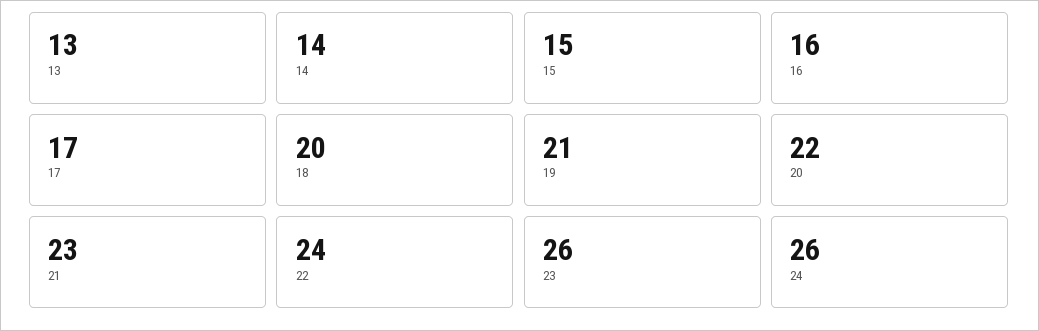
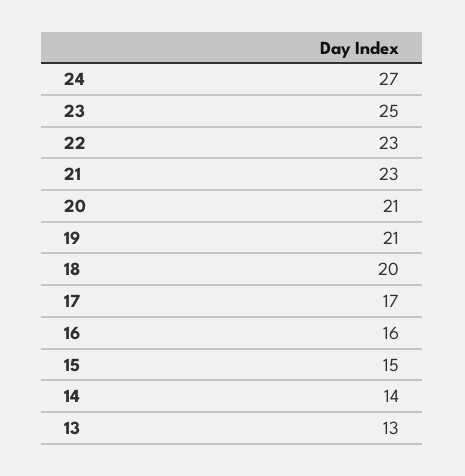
  {
    "13": 13,
    "14": 14,
    "15": 15,
    "16": 16,
    "17": 17,
    "18": 20,
    "19": 21,
-   "20": 22,
+   "20": 21,
    "21": 23,
-   "22": 24,
+   "22": 23,
-   "23": 26,
+   "23": 25,
-   "24": 26
+   "24": 27
  }

